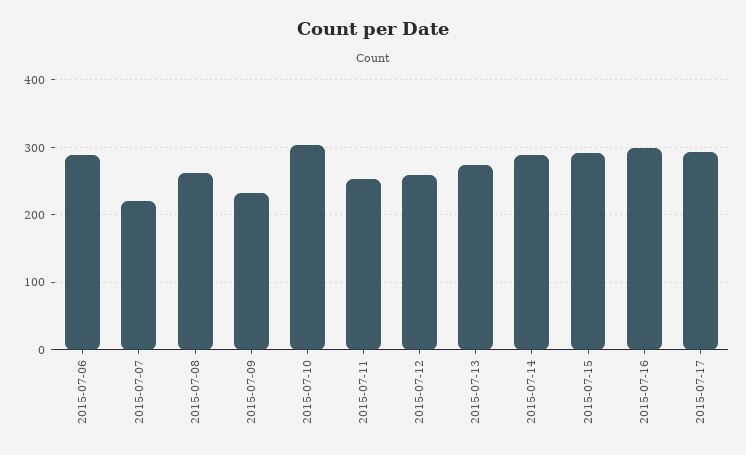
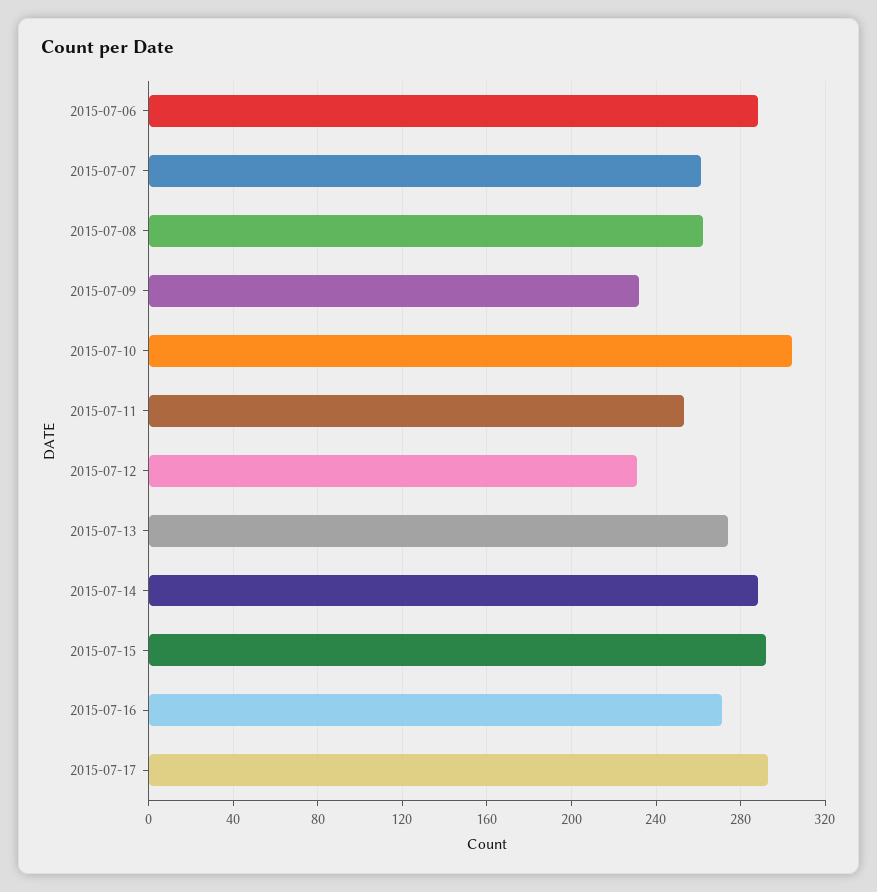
  {
    "2015-07-06": 290,
-   "2015-07-07": 220,
+   "2015-07-07": 260,
    "2015-07-08": 260,
    "2015-07-09": 230,
    "2015-07-10": 305,
    "2015-07-11": 255,
-   "2015-07-12": 260,
+   "2015-07-12": 230,
    "2015-07-13": 275,
    "2015-07-14": 290,
    "2015-07-15": 290,
-   "2015-07-16": 300,
+   "2015-07-16": 270,
    "2015-07-17": 295
  }

